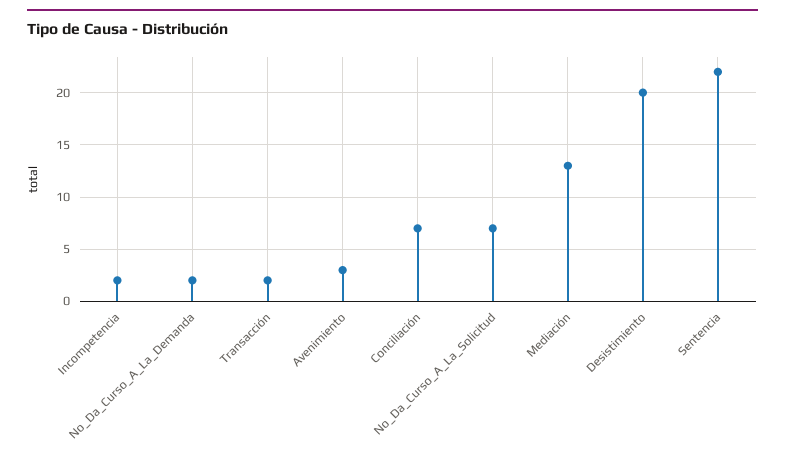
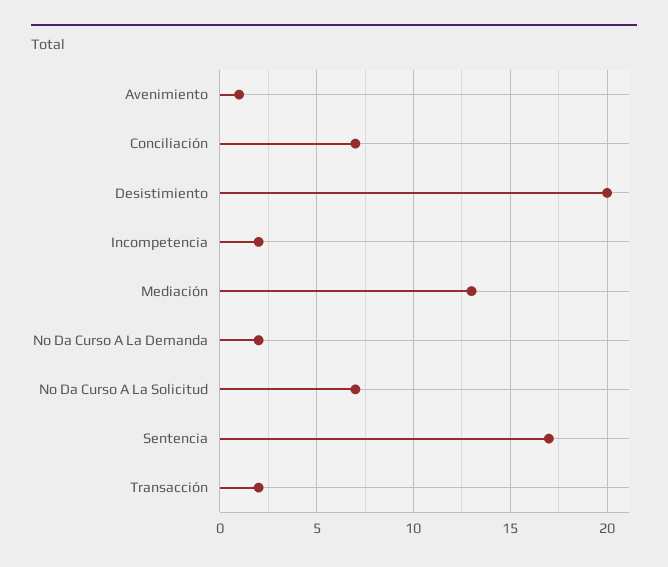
  {
    "Incompetencia": 2,
    "No_Da_Curso_A_La_Demanda": 2,
    "Transacción": 2,
-   "Avenimiento": 3,
+   "Avenimiento": 1,
    "Conciliación": 7,
    "No_Da_Curso_A_La_Solicitud": 7,
    "Mediación": 13,
    "Desistimiento": 20,
-   "Sentencia": 22
+   "Sentencia": 17
  }

